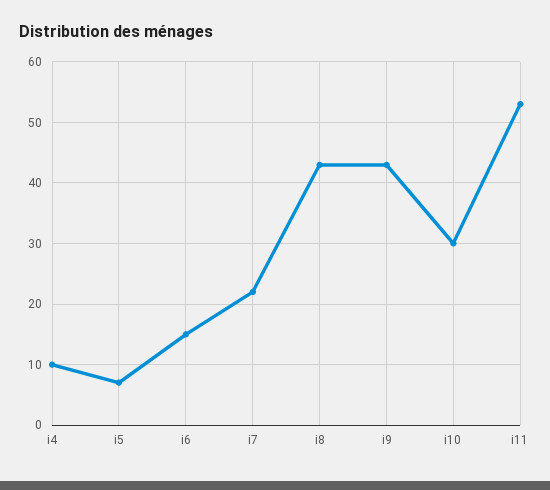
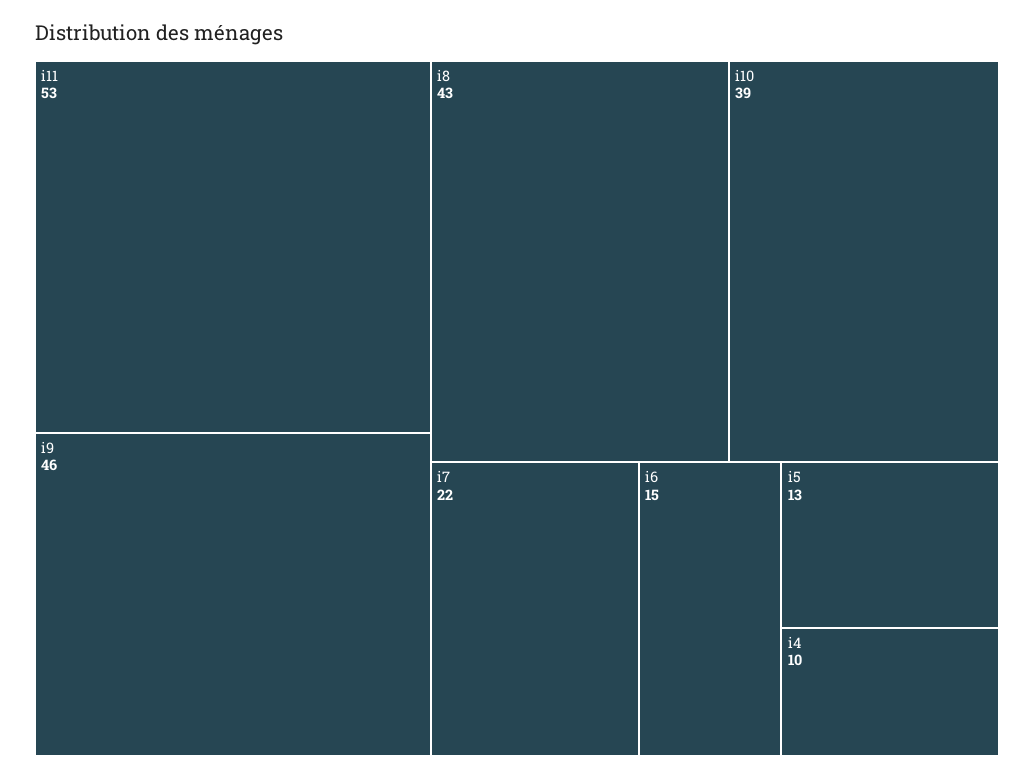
  {
    "i4": 10,
-   "i5": 7,
+   "i5": 13,
    "i6": 15,
    "i7": 22,
    "i8": 43,
-   "i9": 43,
+   "i9": 46,
-   "i10": 30,
+   "i10": 39,
    "i11": 53
  }

